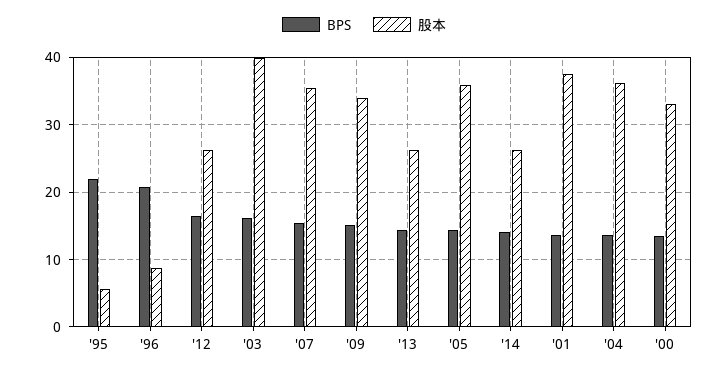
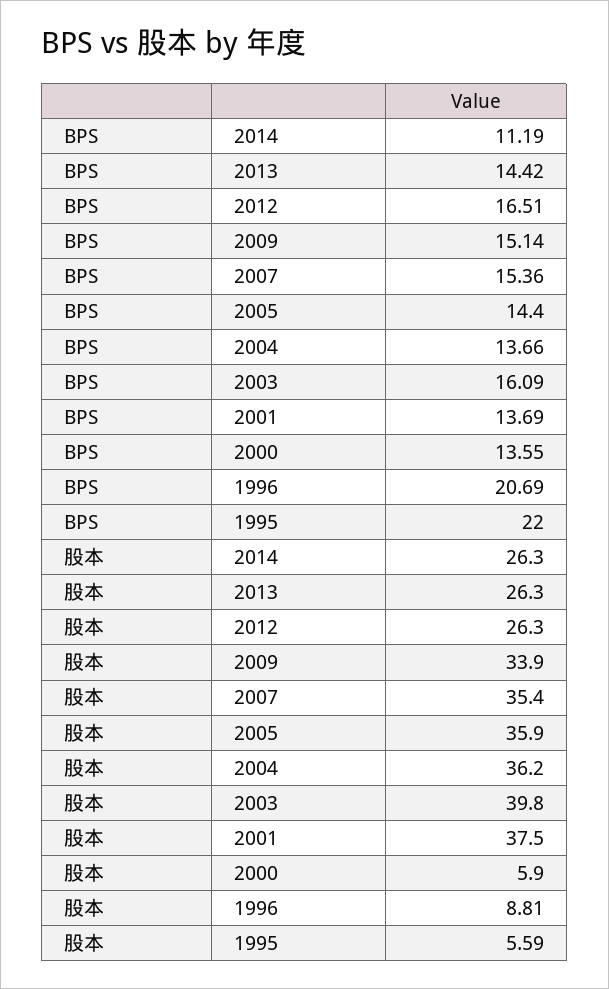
  {
    "BPS": {
      "'95": 22,
      "'96": 20.69,
      "'12": 16.51,
      "'03": 16.09,
      "'07": 15.36,
      "'09": 15.14,
      "'13": 14.42,
      "'05": 14.4,
-     "'14": 14,
+     "'14": 11.19,
      "'01": 13.69,
      "'04": 13.66,
      "'00": 13.55
    },
    "股本": {
      "'95": 5.59,
      "'96": 8.81,
      "'12": 26.3,
      "'03": 39.8,
      "'07": 35.4,
      "'09": 33.9,
      "'13": 26.3,
      "'05": 35.9,
      "'14": 26.3,
      "'01": 37.5,
      "'04": 36.2,
-     "'00": 33
+     "'00": 5.9
    }
  }

